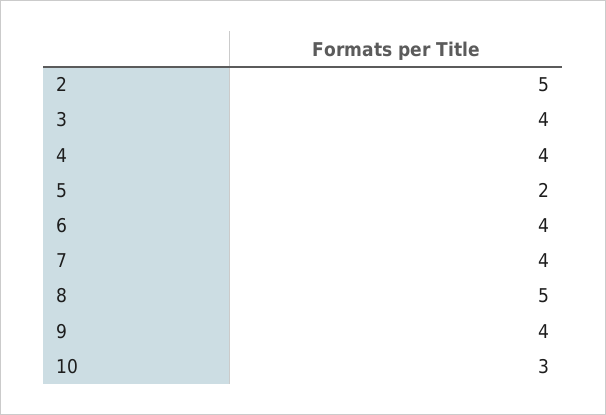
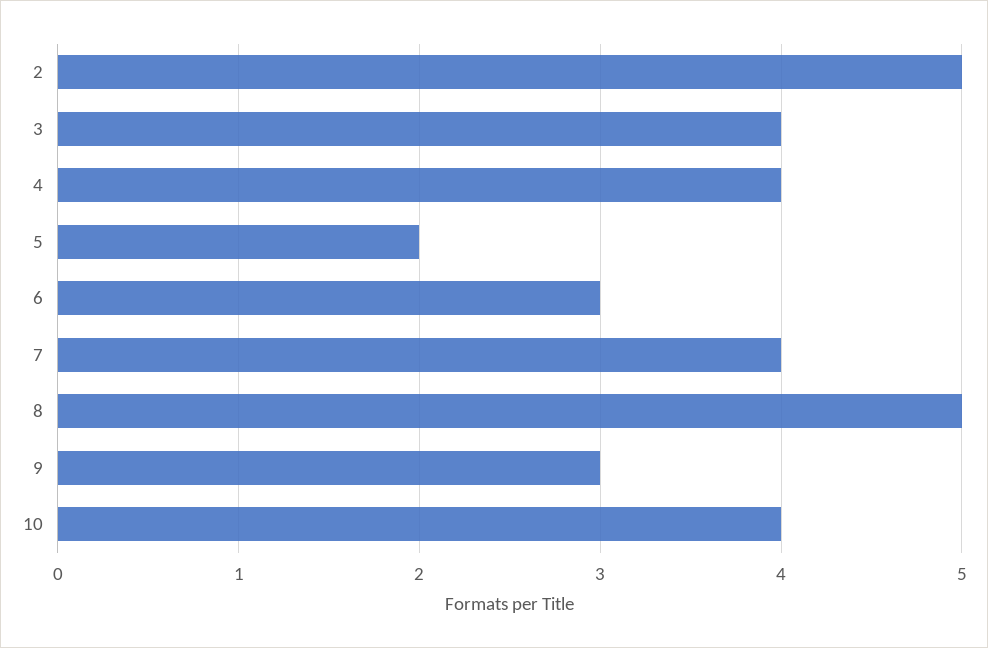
  {
    "2": 5,
    "3": 4,
    "4": 4,
    "5": 2,
-   "6": 4,
+   "6": 3,
    "7": 4,
    "8": 5,
-   "9": 4,
+   "9": 3,
-   "10": 3
+   "10": 4
  }

